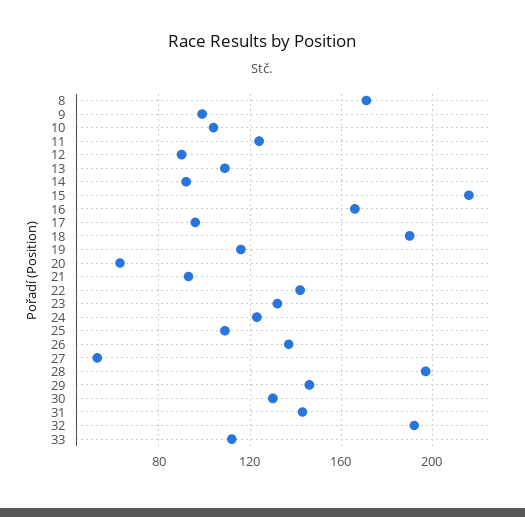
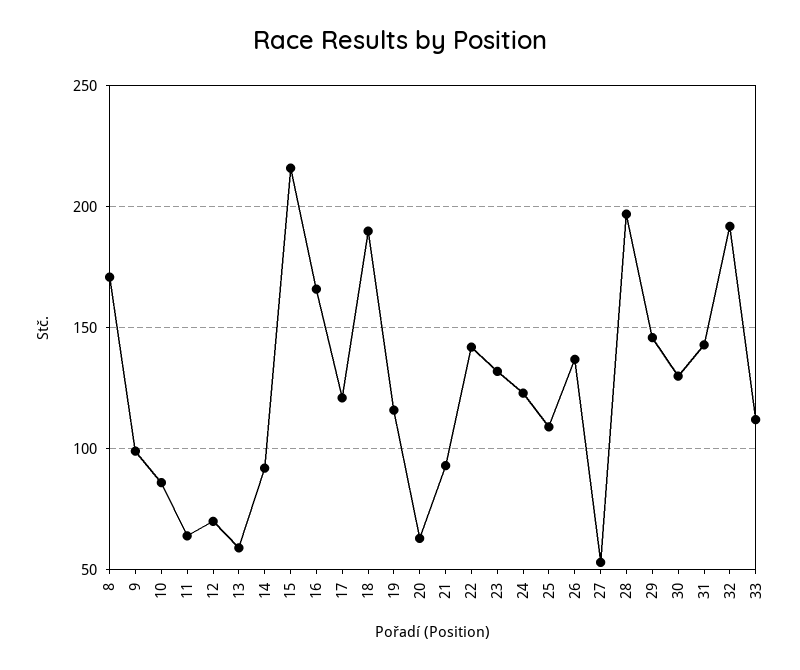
  {
    "8": 170,
    "9": 100,
-   "10": 105,
+   "10": 85,
-   "11": 125,
+   "11": 65,
-   "12": 90,
+   "12": 70,
-   "13": 110,
+   "13": 60,
    "14": 90,
    "15": 215,
    "16": 165,
-   "17": 95,
+   "17": 120,
    "18": 190,
    "19": 115,
    "20": 65,
    "21": 95,
    "22": 140,
    "23": 130,
    "24": 125,
    "25": 110,
    "26": 135,
    "27": 55,
    "28": 195,
    "29": 145,
    "30": 130,
    "31": 145,
    "32": 190,
    "33": 110
  }

